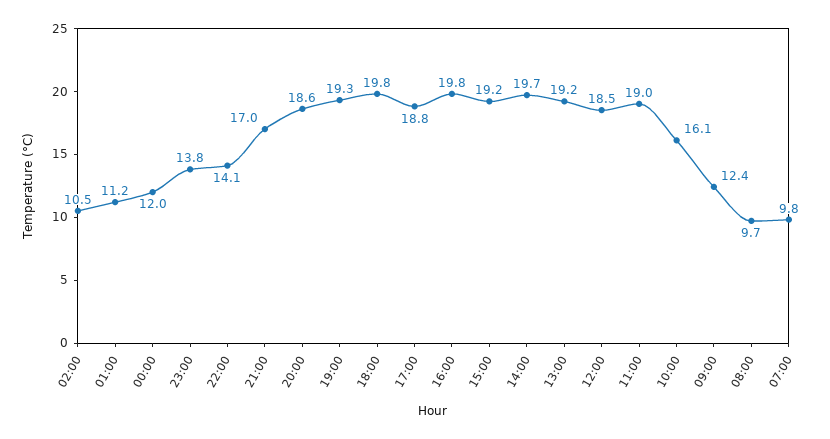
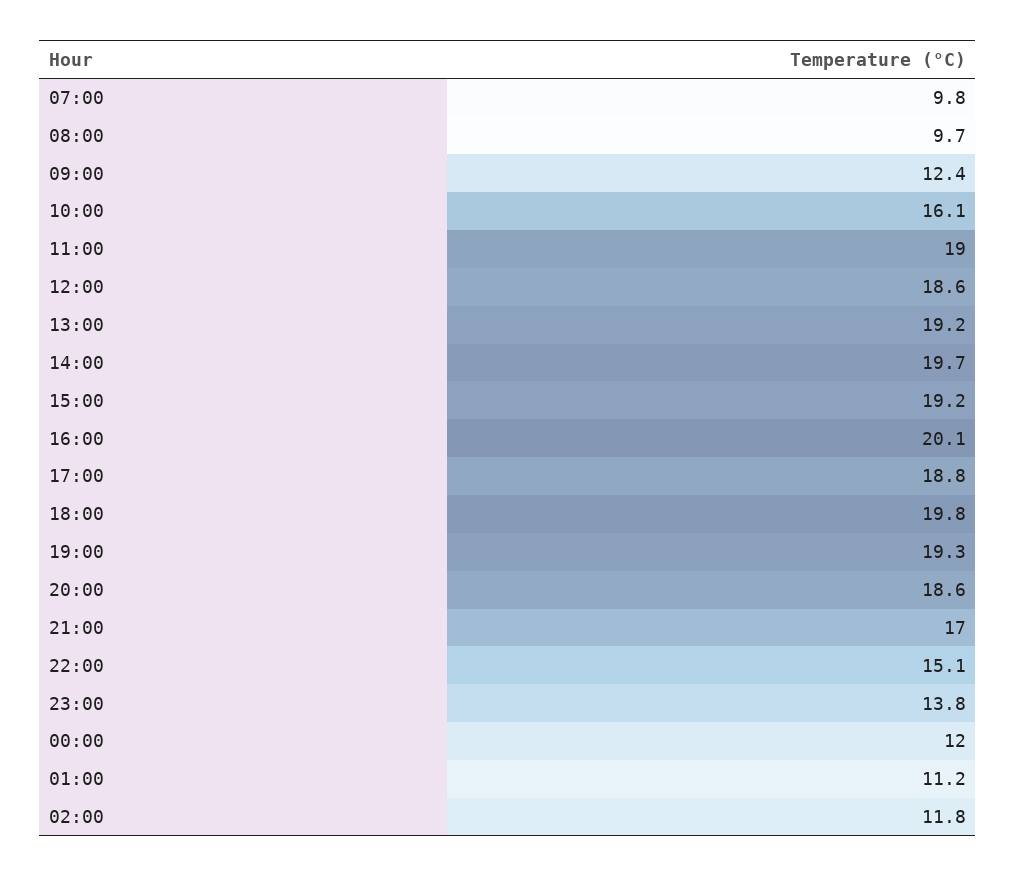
  {
-   "02:00": 10.5,
+   "02:00": 11.8,
    "01:00": 11.2,
    "00:00": 12,
    "23:00": 13.8,
-   "22:00": 14.1,
+   "22:00": 15.1,
    "21:00": 17,
    "20:00": 18.6,
    "19:00": 19.3,
    "18:00": 19.8,
    "17:00": 18.8,
-   "16:00": 19.8,
+   "16:00": 20.1,
    "15:00": 19.2,
    "14:00": 19.7,
    "13:00": 19.2,
-   "12:00": 18.5,
+   "12:00": 18.6,
    "11:00": 19,
    "10:00": 16.1,
    "09:00": 12.4,
    "08:00": 9.7,
    "07:00": 9.8
  }

